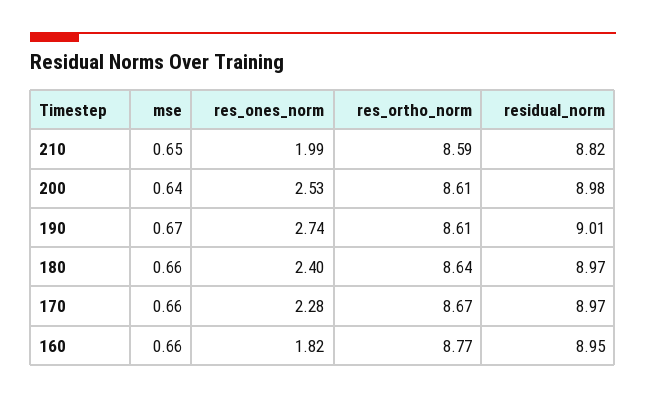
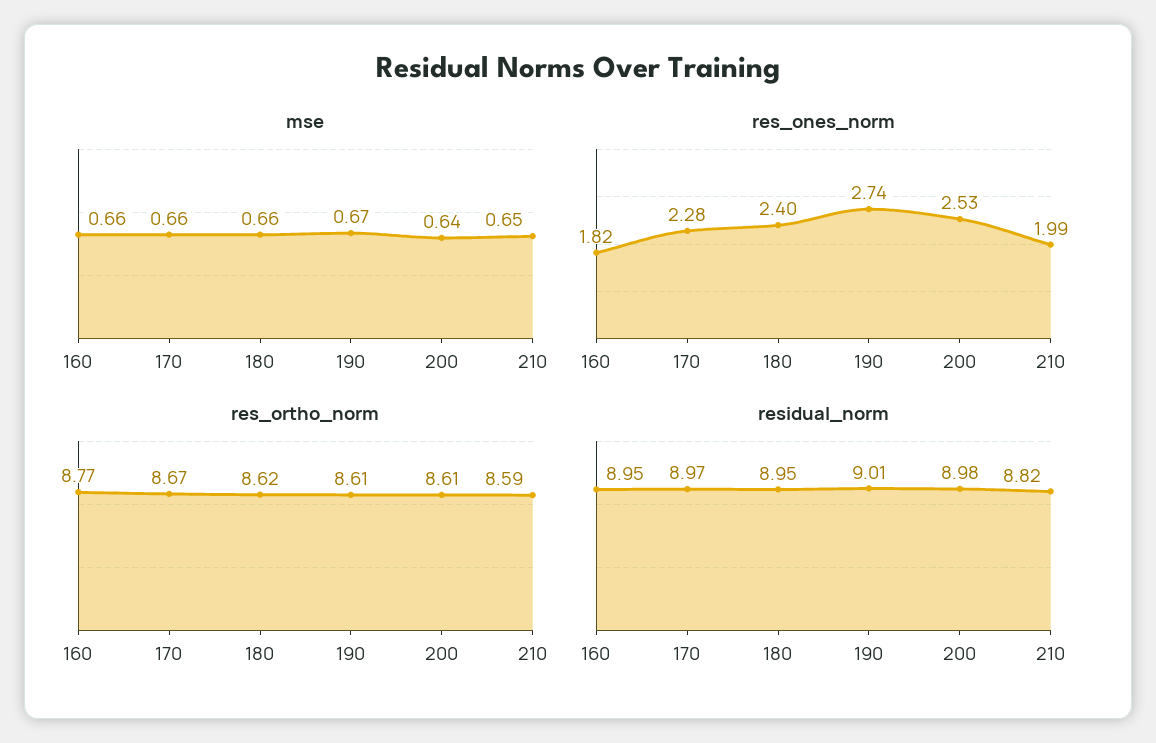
  {
    "mse": {
      "210": 0.65,
      "200": 0.64,
      "190": 0.67,
      "180": 0.66,
      "170": 0.66,
      "160": 0.66
    },
    "res_ones_norm": {
      "210": 1.99,
      "200": 2.53,
      "190": 2.74,
      "180": 2.4,
      "170": 2.28,
      "160": 1.82
    },
    "res_ortho_norm": {
      "210": 8.59,
      "200": 8.61,
      "190": 8.61,
-     "180": 8.64,
+     "180": 8.62,
      "170": 8.67,
      "160": 8.77
    },
    "residual_norm": {
      "210": 8.82,
      "200": 8.98,
      "190": 9.01,
-     "180": 8.97,
+     "180": 8.95,
      "170": 8.97,
      "160": 8.95
    }
  }

